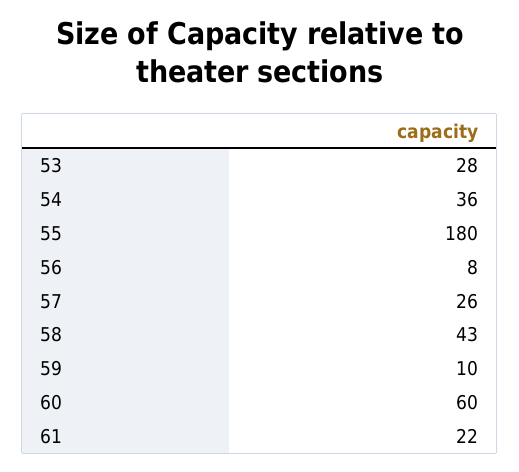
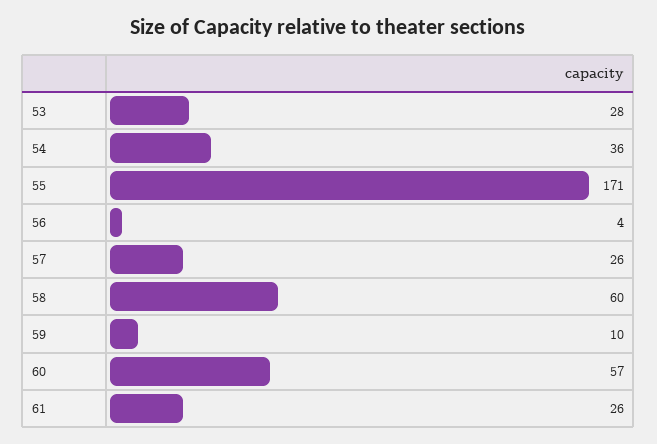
  {
    "53": 28,
    "54": 36,
-   "55": 180,
+   "55": 171,
-   "56": 8,
+   "56": 4,
    "57": 26,
-   "58": 43,
+   "58": 60,
    "59": 10,
-   "60": 60,
+   "60": 57,
-   "61": 22
+   "61": 26
  }

